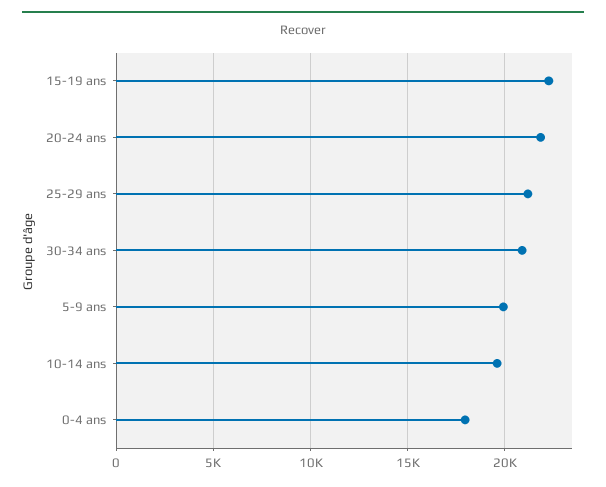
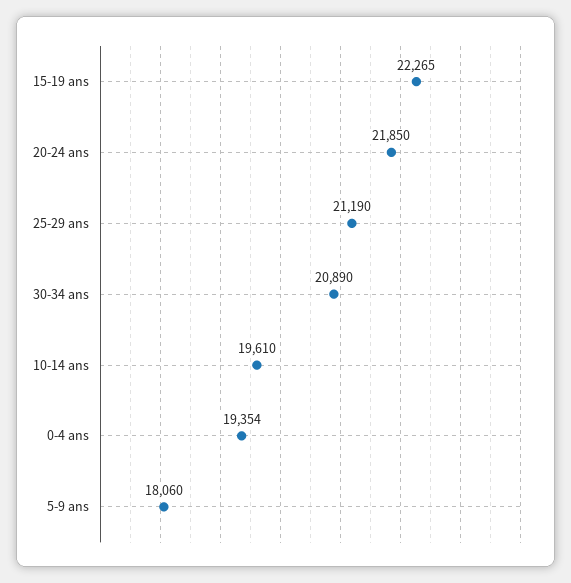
  {
    "15-19 ans": 22265,
    "20-24 ans": 21850,
    "25-29 ans": 21190,
    "30-34 ans": 20890,
-   "5-9 ans": 20000,
+   "5-9 ans": 18060,
    "10-14 ans": 19610,
-   "0-4 ans": 18000
+   "0-4 ans": 19354
  }

